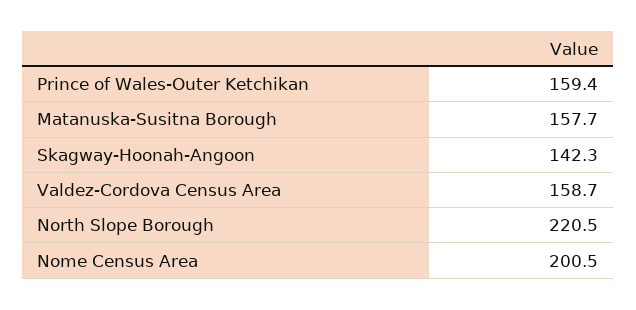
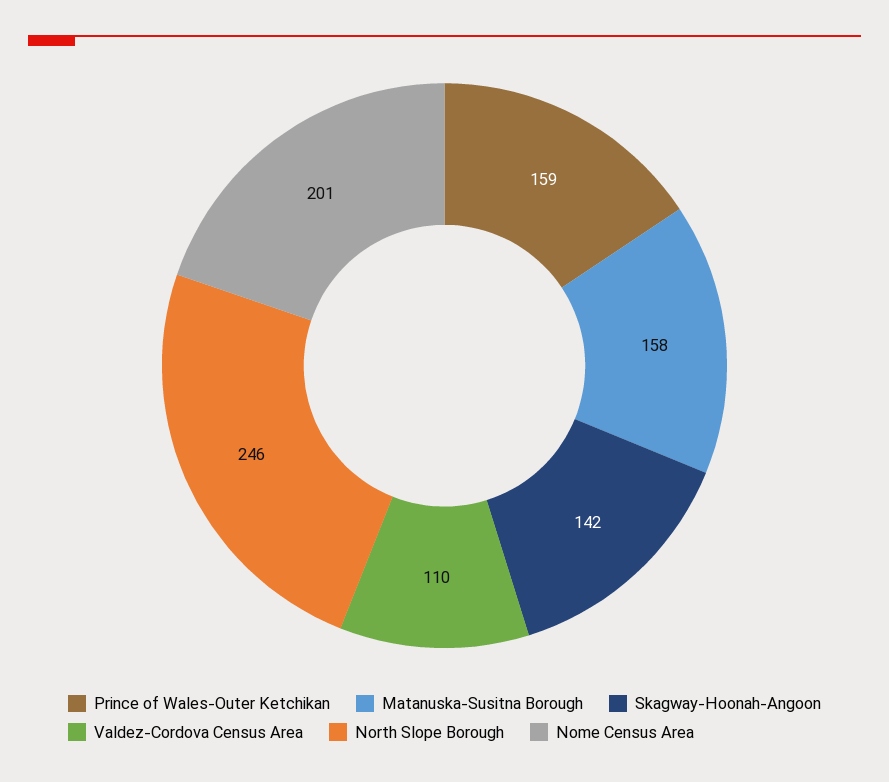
  {
    "Prince of Wales-Outer Ketchikan": 159.4,
    "Matanuska-Susitna Borough": 157.7,
    "Skagway-Hoonah-Angoon": 142.3,
-   "Valdez-Cordova Census Area": 158.7,
+   "Valdez-Cordova Census Area": 110,
-   "North Slope Borough": 220.5,
+   "North Slope Borough": 246,
    "Nome Census Area": 200.5
  }

